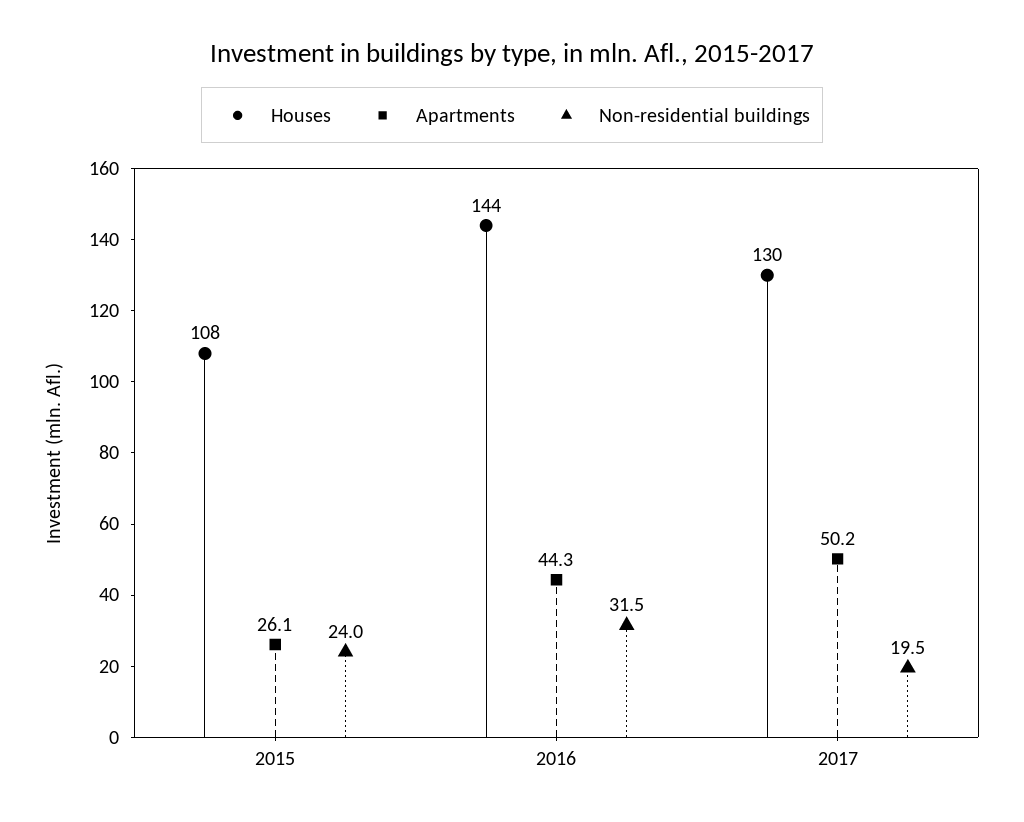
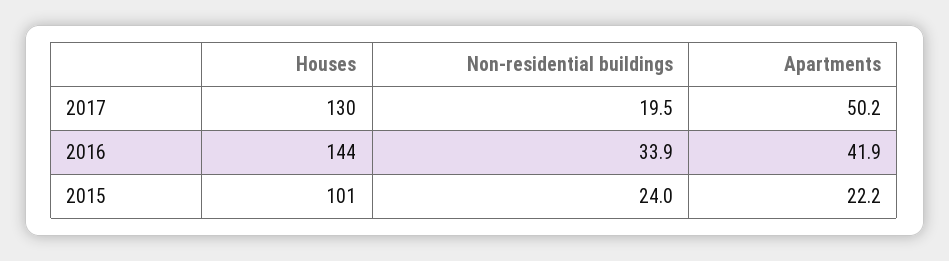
  {
    "Houses": {
-     "2015": 108,
+     "2015": 101,
      "2016": 144,
      "2017": 130
    },
    "Apartments": {
-     "2015": 26.1,
+     "2015": 22.2,
-     "2016": 44.3,
+     "2016": 41.9,
      "2017": 50.2
    },
    "Non-residential buildings": {
      "2015": 24,
-     "2016": 31.5,
+     "2016": 33.9,
      "2017": 19.5
    }
  }

